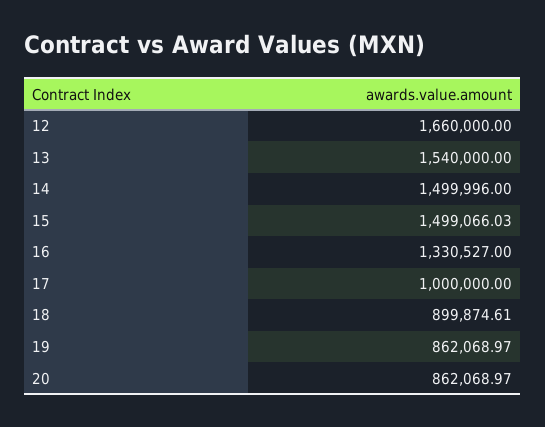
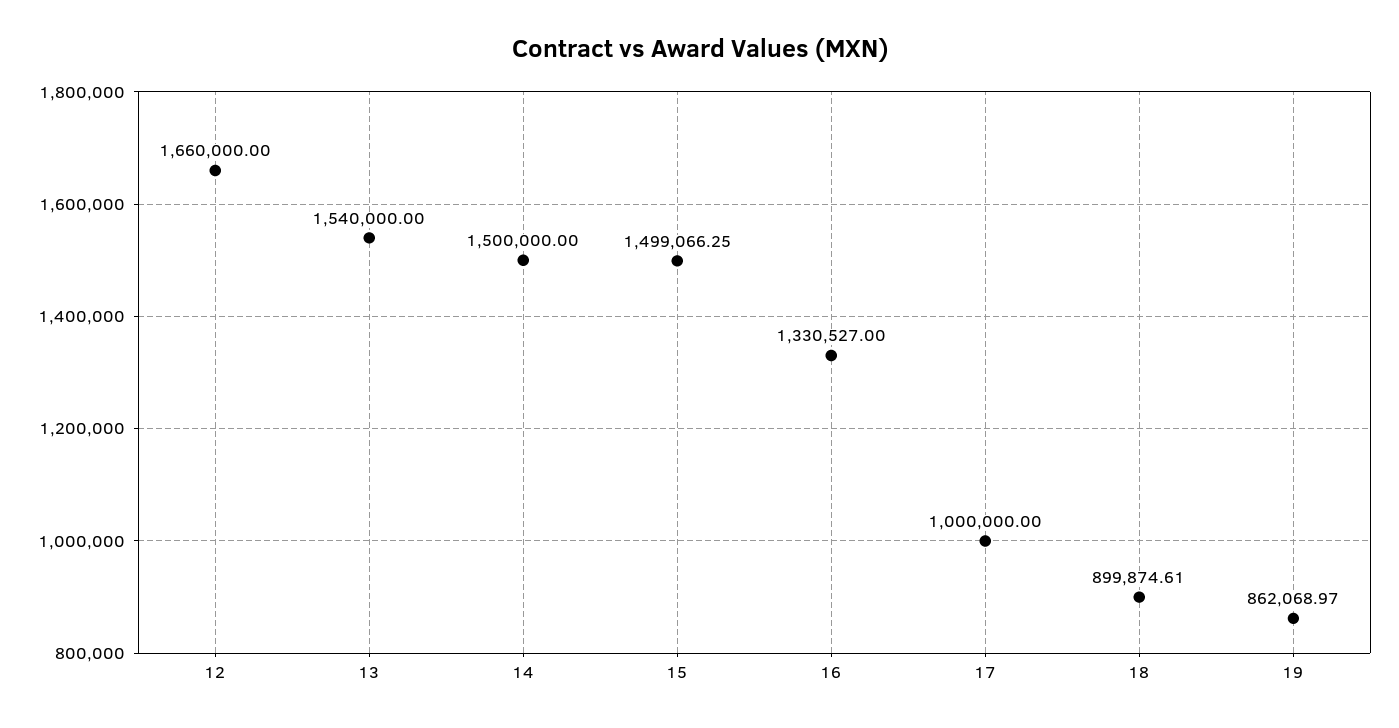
  {
    "12": 1660000,
    "13": 1540000,
-   "14": 1499996,
+   "14": 1500000,
-   "15": 1499066.03,
+   "15": 1499066.25,
    "16": 1330527,
    "17": 1000000,
    "18": 899874.61,
-   "19": 862068.97,
+   "19": 862068.97
-   "20": 862068.97
  }

